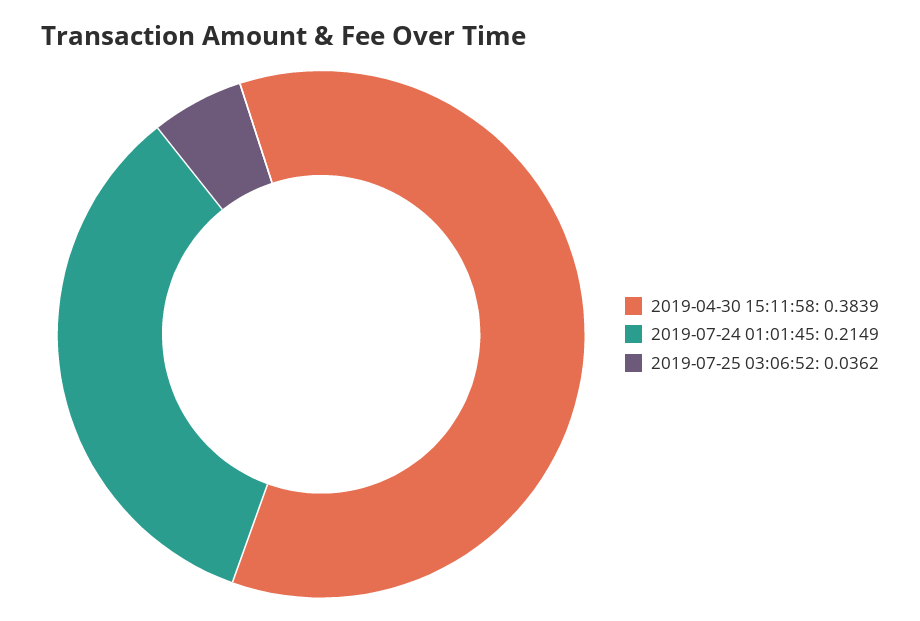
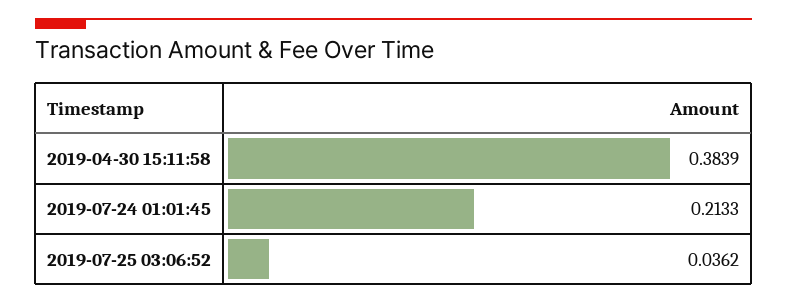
  {
    "2019-04-30 15:11:58": 0.3839,
-   "2019-07-24 01:01:45": 0.2149,
+   "2019-07-24 01:01:45": 0.2133,
    "2019-07-25 03:06:52": 0.0362
  }

